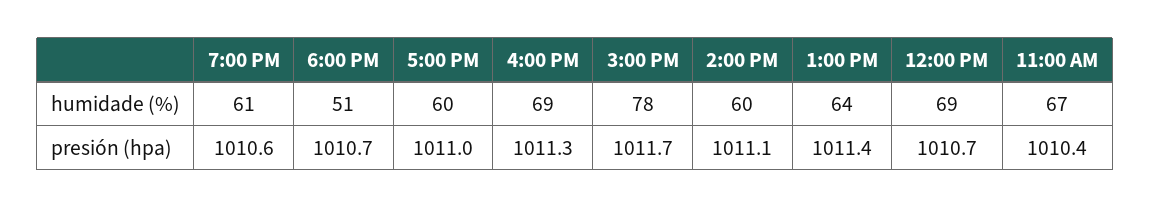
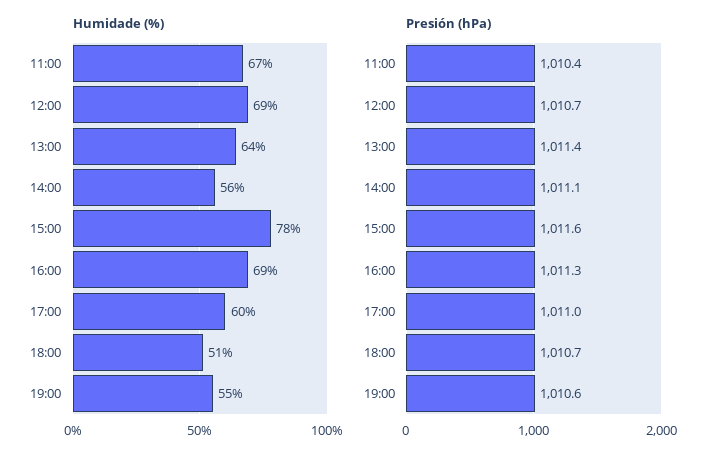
  {
    "humidade (%)": {
-     "7:00 PM": 61,
+     "7:00 PM": 55,
      "6:00 PM": 51,
      "5:00 PM": 60,
      "4:00 PM": 69,
      "3:00 PM": 78,
-     "2:00 PM": 60,
+     "2:00 PM": 56,
      "1:00 PM": 64,
      "12:00 PM": 69,
      "11:00 AM": 67
    },
    "presión (hpa)": {
      "7:00 PM": 1010.6,
      "6:00 PM": 1010.7,
      "5:00 PM": 1011,
      "4:00 PM": 1011.3,
-     "3:00 PM": 1011.7,
+     "3:00 PM": 1011.6,
      "2:00 PM": 1011.1,
      "1:00 PM": 1011.4,
      "12:00 PM": 1010.7,
      "11:00 AM": 1010.4
    }
  }

